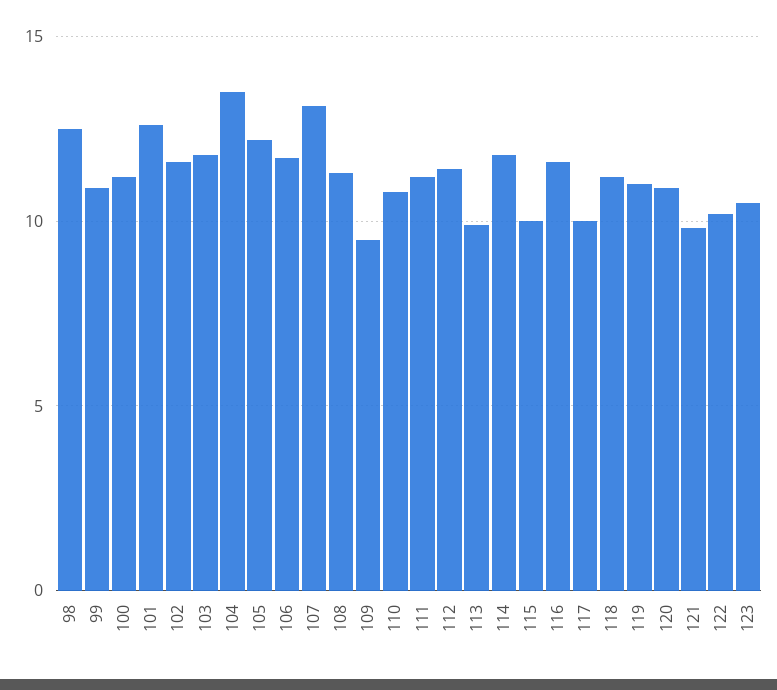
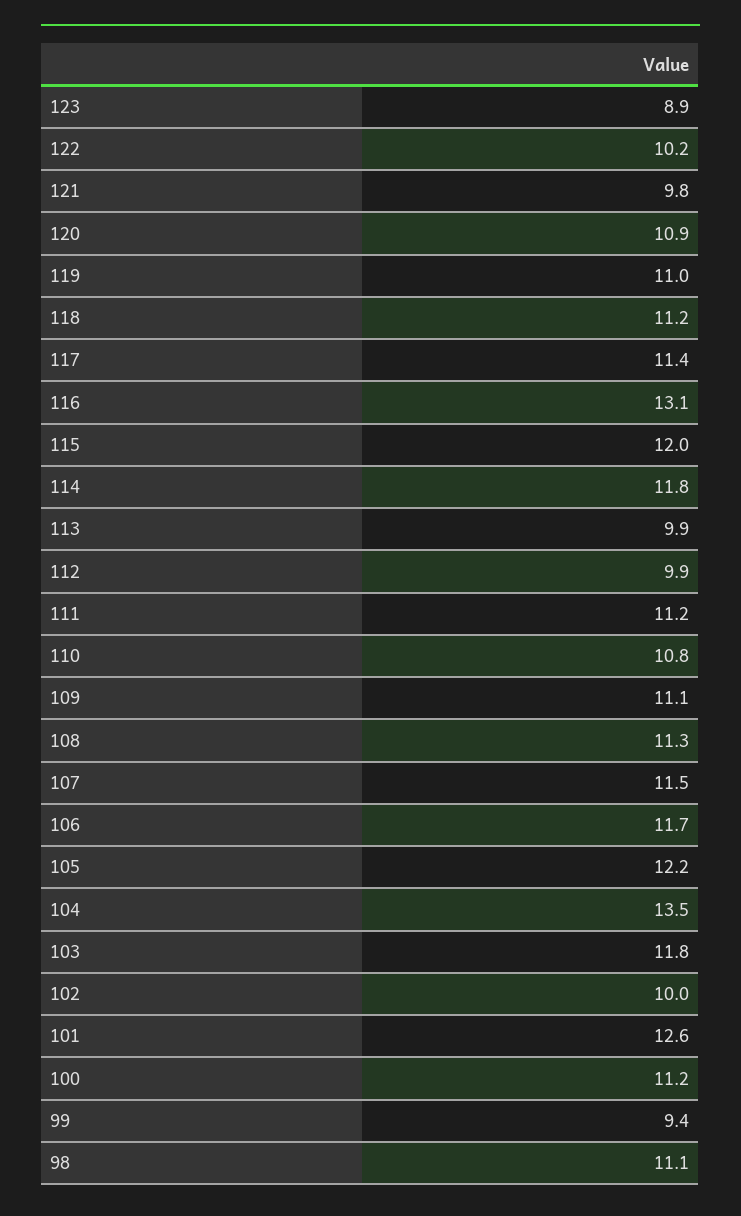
  {
-   "98": 12.5,
+   "98": 11.1,
-   "99": 11,
+   "99": 9.4,
    "100": 11.2,
    "101": 12.6,
-   "102": 11.5,
+   "102": 10,
    "103": 11.8,
    "104": 13.5,
    "105": 12.2,
    "106": 11.7,
-   "107": 13,
+   "107": 11.5,
    "108": 11.3,
-   "109": 9.5,
+   "109": 11.1,
    "110": 10.8,
    "111": 11.2,
-   "112": 11.5,
+   "112": 9.9,
    "113": 9.9,
    "114": 11.8,
-   "115": 10,
+   "115": 12,
-   "116": 11.5,
+   "116": 13.1,
-   "117": 10,
+   "117": 11.4,
    "118": 11.2,
    "119": 11,
    "120": 10.9,
    "121": 9.8,
    "122": 10.2,
-   "123": 10.5
+   "123": 8.9
  }

